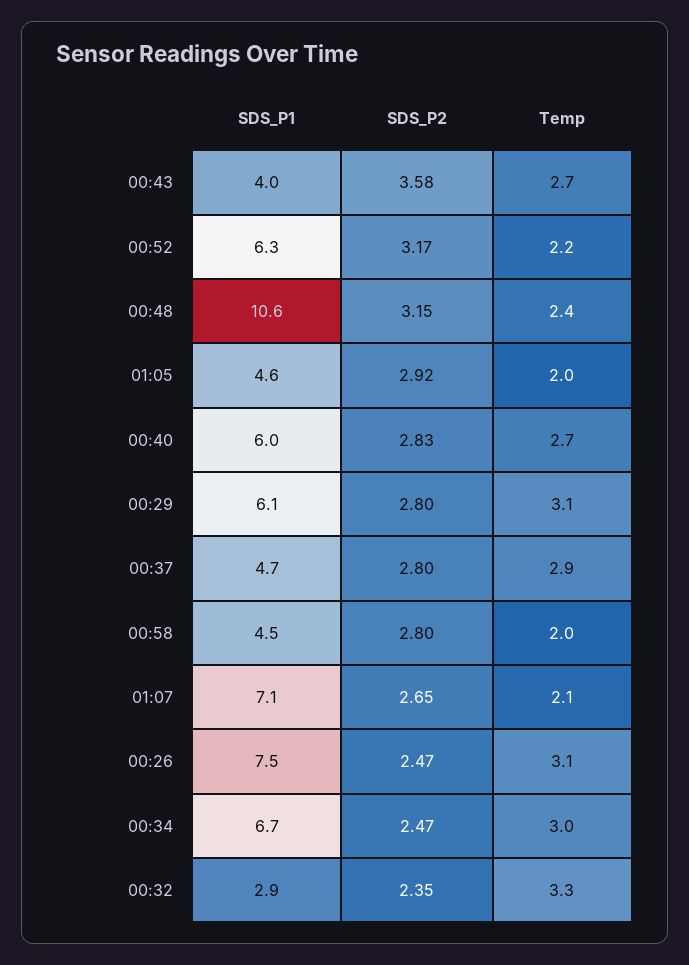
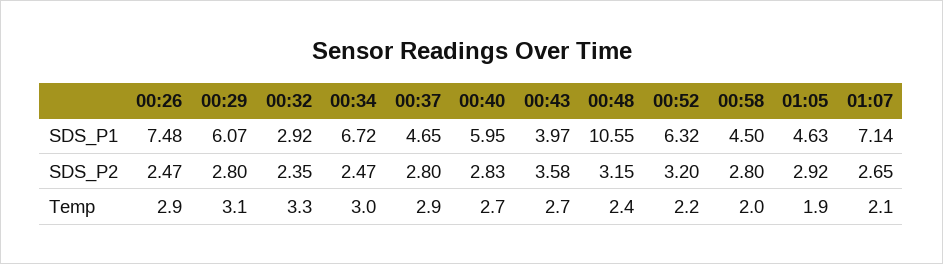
  {
    "SDS_P1": {
      "00:43": 3.97,
      "00:52": 6.32,
      "00:48": 10.55,
      "01:05": 4.63,
      "00:40": 5.95,
      "00:29": 6.07,
      "00:37": 4.65,
      "00:58": 4.5,
      "01:07": 7.14,
      "00:26": 7.48,
      "00:34": 6.72,
      "00:32": 2.92
    },
    "SDS_P2": {
      "00:43": 3.58,
-     "00:52": 3.17,
+     "00:52": 3.2,
      "00:48": 3.15,
      "01:05": 2.92,
      "00:40": 2.83,
      "00:29": 2.8,
      "00:37": 2.8,
      "00:58": 2.8,
      "01:07": 2.65,
      "00:26": 2.47,
      "00:34": 2.47,
      "00:32": 2.35
    },
    "Temp": {
      "00:43": 2.7,
      "00:52": 2.2,
      "00:48": 2.4,
-     "01:05": 2,
+     "01:05": 1.9,
      "00:40": 2.7,
      "00:29": 3.1,
      "00:37": 2.9,
      "00:58": 2,
      "01:07": 2.1,
-     "00:26": 3.1,
+     "00:26": 2.9,
      "00:34": 3,
      "00:32": 3.3
    }
  }

